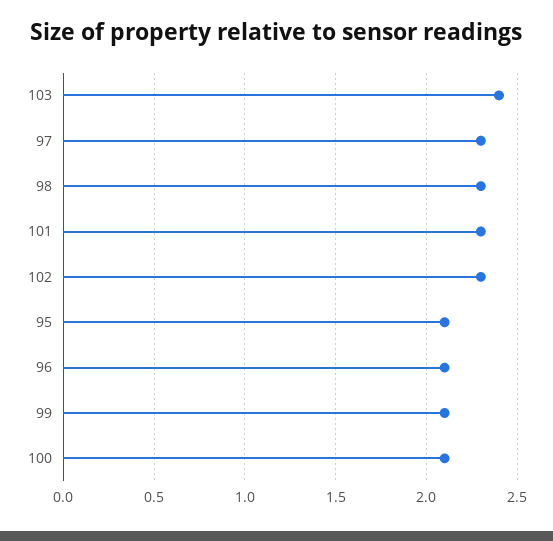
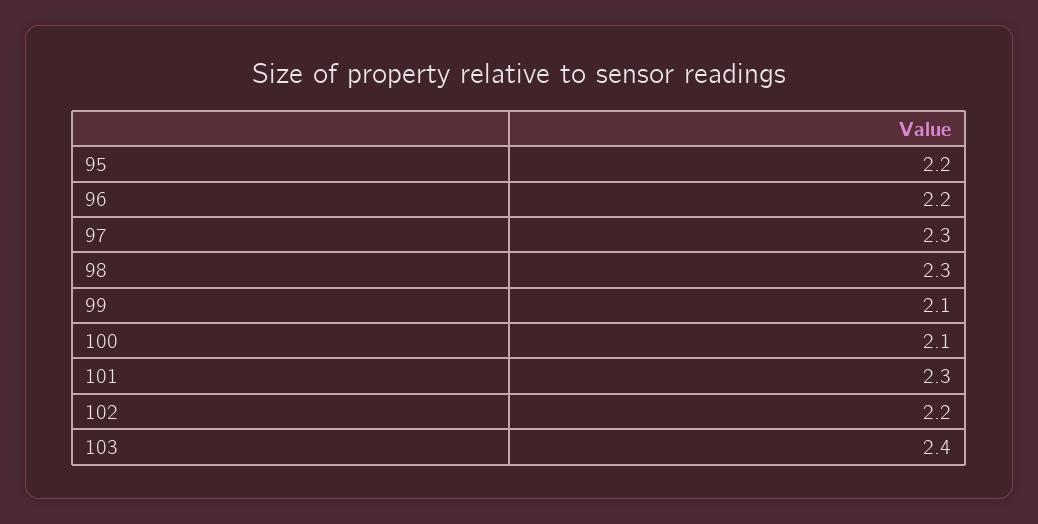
  {
    "103": 2.4,
    "97": 2.3,
    "98": 2.3,
    "101": 2.3,
-   "102": 2.3,
+   "102": 2.2,
-   "95": 2.1,
+   "95": 2.2,
-   "96": 2.1,
+   "96": 2.2,
    "99": 2.1,
    "100": 2.1
  }

